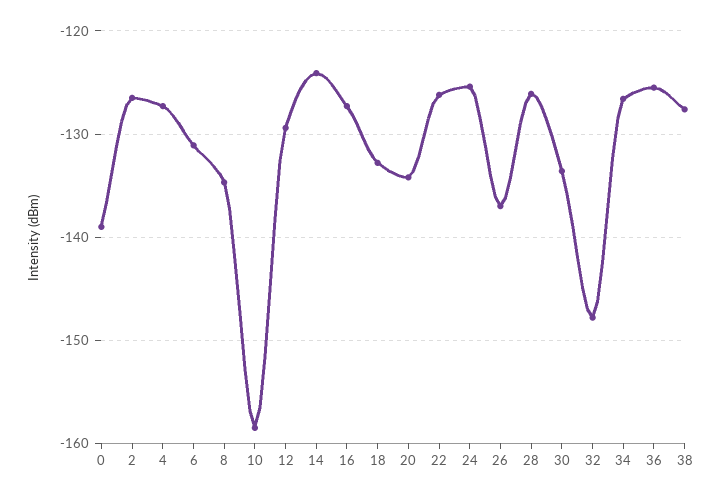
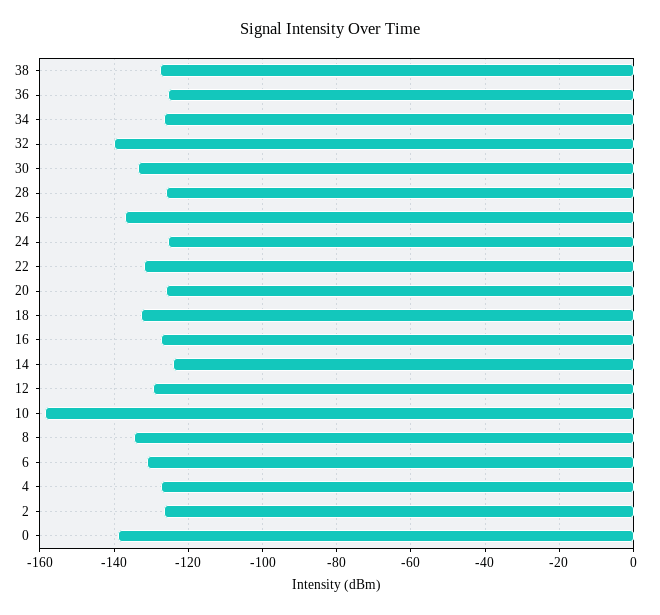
  {
    "0": -139,
    "2": -127,
    "4": -127,
    "6": -131,
    "8": -135,
    "10": -159,
    "12": -129,
    "14": -124,
    "16": -127,
    "18": -133,
-   "20": -134,
+   "20": -126,
-   "22": -126,
+   "22": -132,
    "24": -125,
    "26": -137,
    "28": -126,
    "30": -134,
-   "32": -148,
+   "32": -140,
    "34": -127,
    "36": -126,
    "38": -128
  }

